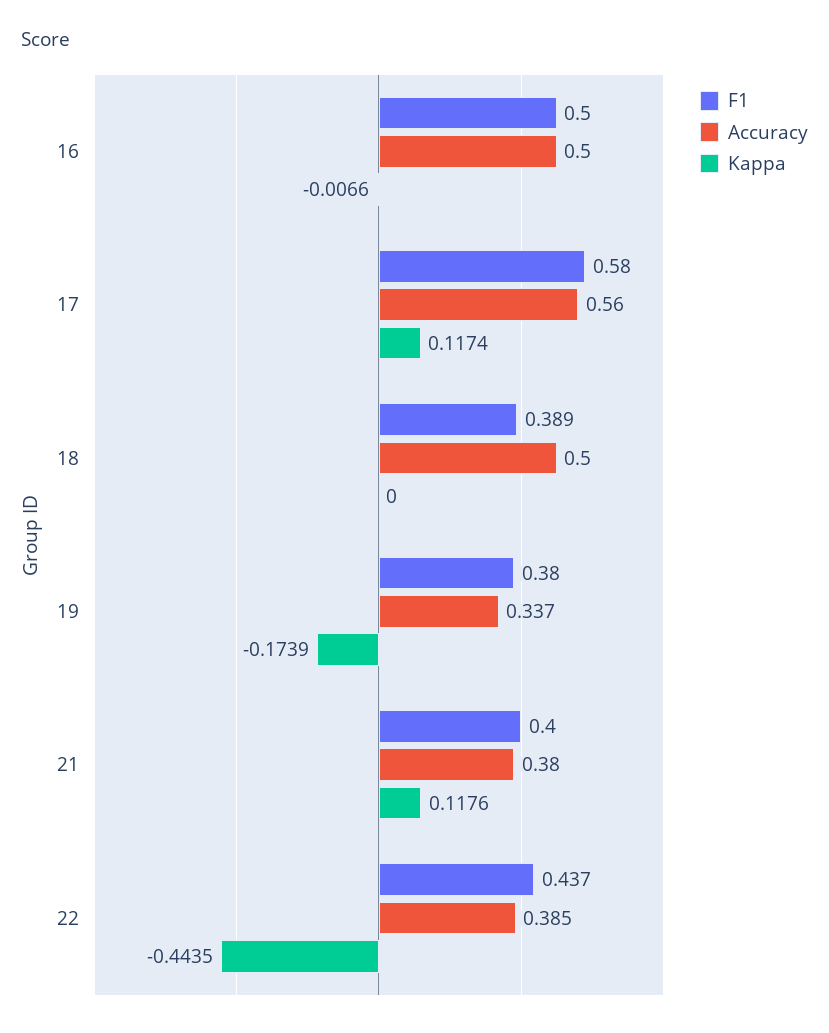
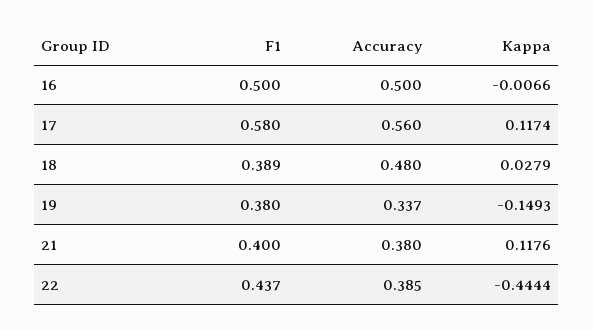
  {
    "F1": {
      "16": 0.5,
      "17": 0.58,
      "18": 0.389,
      "19": 0.38,
      "21": 0.4,
      "22": 0.437
    },
    "Accuracy": {
      "16": 0.5,
      "17": 0.56,
-     "18": 0.5,
+     "18": 0.48,
      "19": 0.337,
      "21": 0.38,
      "22": 0.385
    },
    "Kappa": {
      "16": -0.0066,
      "17": 0.1174,
-     "18": 0,
+     "18": 0.0279,
-     "19": -0.1739,
+     "19": -0.1493,
      "21": 0.1176,
-     "22": -0.4435
+     "22": -0.4444
    }
  }

